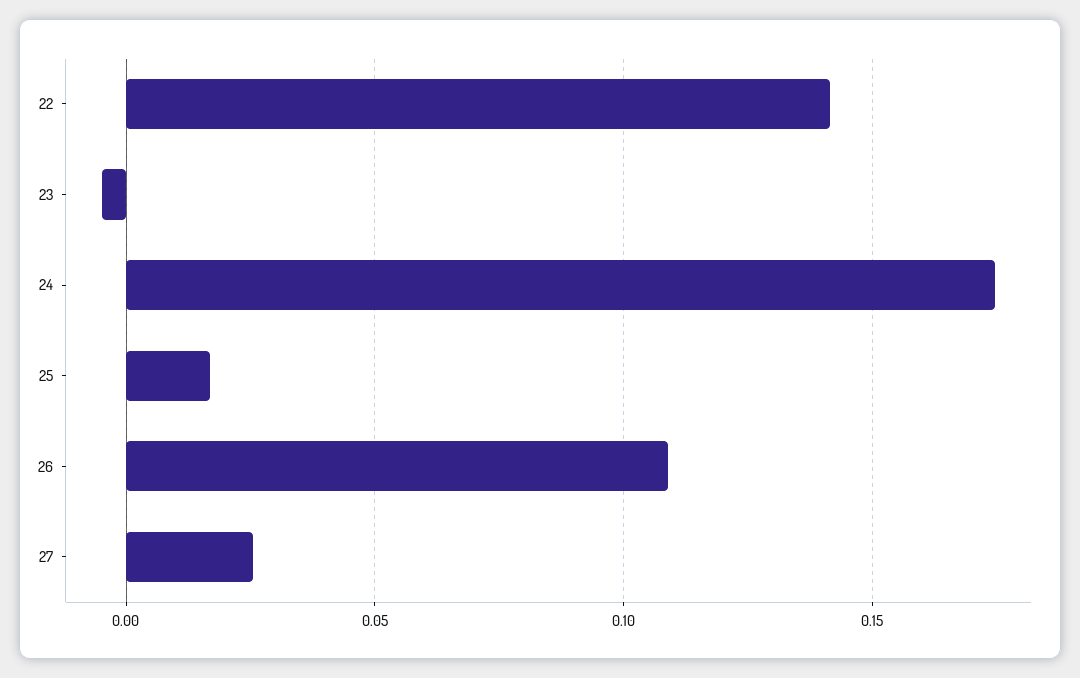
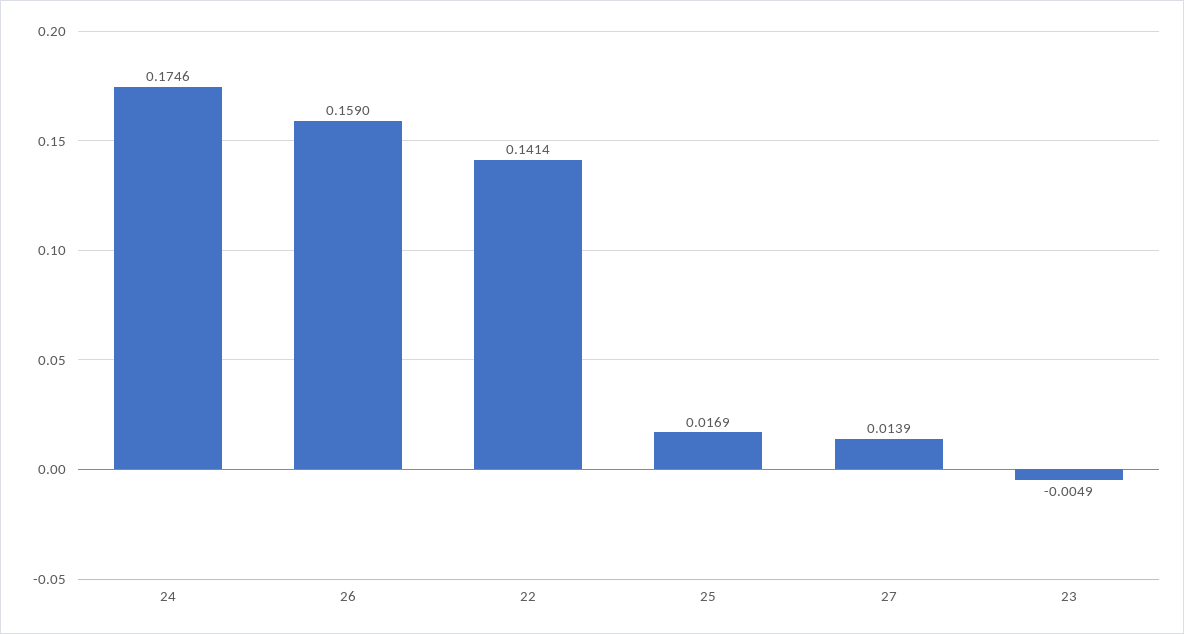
  {
    "22": 0.1414,
    "23": -0.0049,
    "24": 0.1746,
    "25": 0.0169,
-   "26": 0.11,
+   "26": 0.159,
-   "27": 0.025
+   "27": 0.0139
  }

